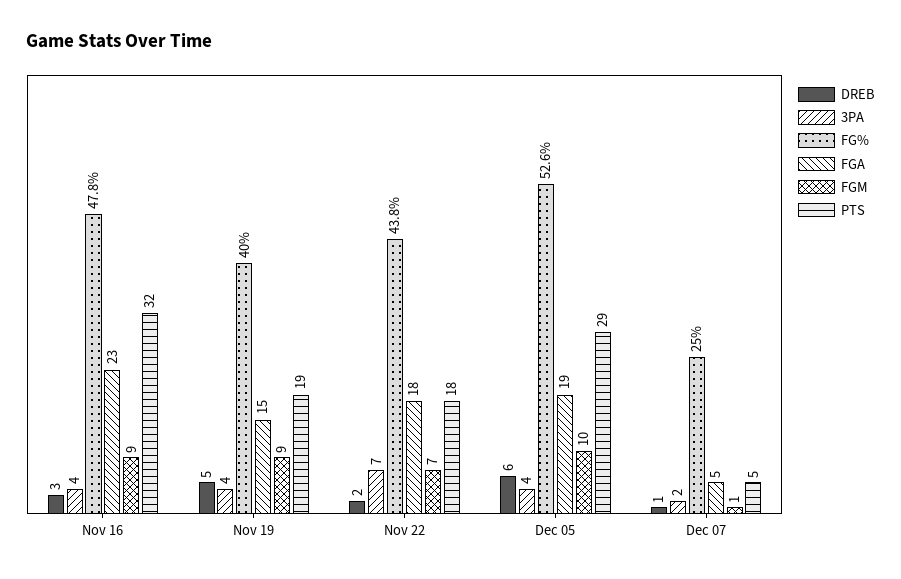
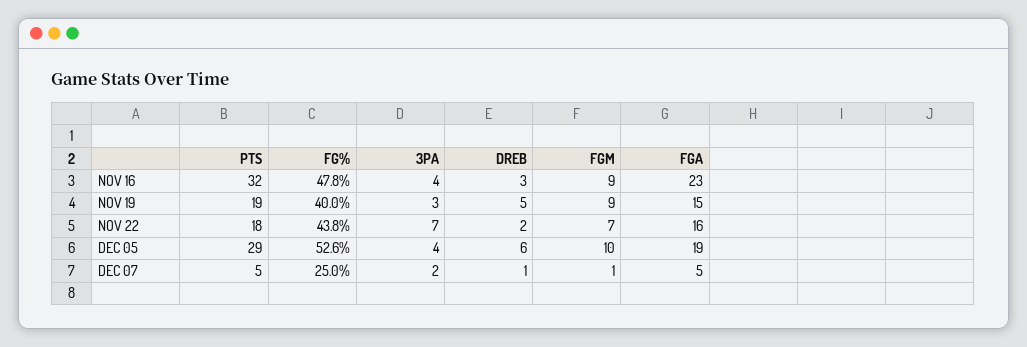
  {
    "DREB": {
      "Nov 16": 3,
      "Nov 19": 5,
      "Nov 22": 2,
      "Dec 05": 6,
      "Dec 07": 1
    },
    "3PA": {
      "Nov 16": 4,
-     "Nov 19": 4,
+     "Nov 19": 3,
      "Nov 22": 7,
      "Dec 05": 4,
      "Dec 07": 2
    },
    "FG%": {
      "Nov 16": 47.8,
      "Nov 19": 40,
      "Nov 22": 43.8,
      "Dec 05": 52.6,
      "Dec 07": 25
    },
    "FGA": {
      "Nov 16": 23,
      "Nov 19": 15,
-     "Nov 22": 18,
+     "Nov 22": 16,
      "Dec 05": 19,
      "Dec 07": 5
    },
    "FGM": {
      "Nov 16": 9,
      "Nov 19": 9,
      "Nov 22": 7,
      "Dec 05": 10,
      "Dec 07": 1
    },
    "PTS": {
      "Nov 16": 32,
      "Nov 19": 19,
      "Nov 22": 18,
      "Dec 05": 29,
      "Dec 07": 5
    }
  }

